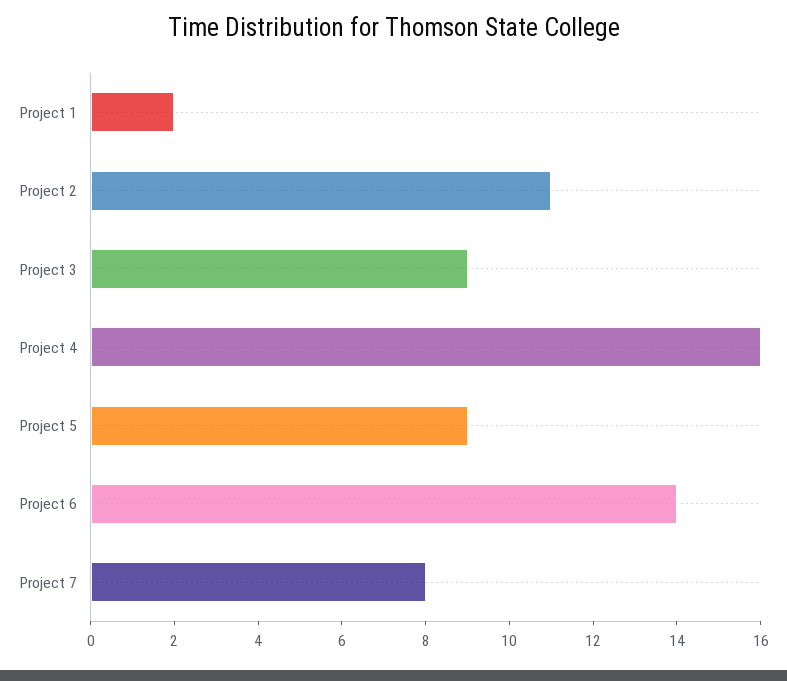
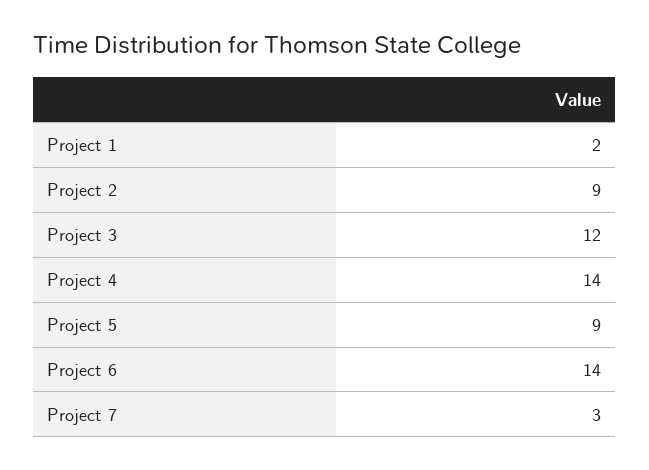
  {
    "Project 1": 2,
-   "Project 2": 11,
+   "Project 2": 9,
-   "Project 3": 9,
+   "Project 3": 12,
-   "Project 4": 16,
+   "Project 4": 14,
    "Project 5": 9,
    "Project 6": 14,
-   "Project 7": 8
+   "Project 7": 3
  }

